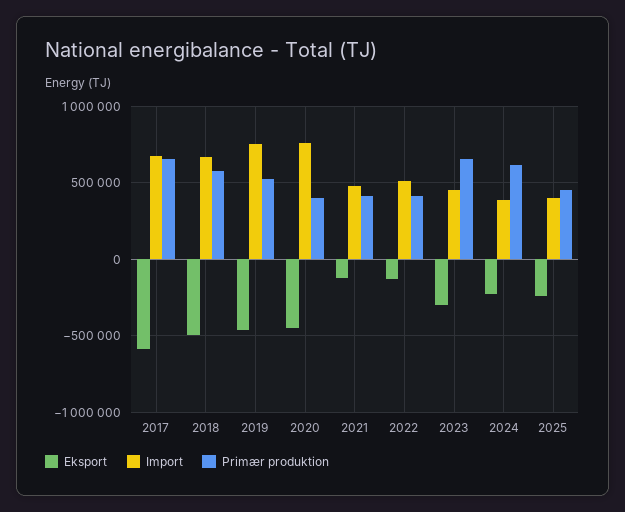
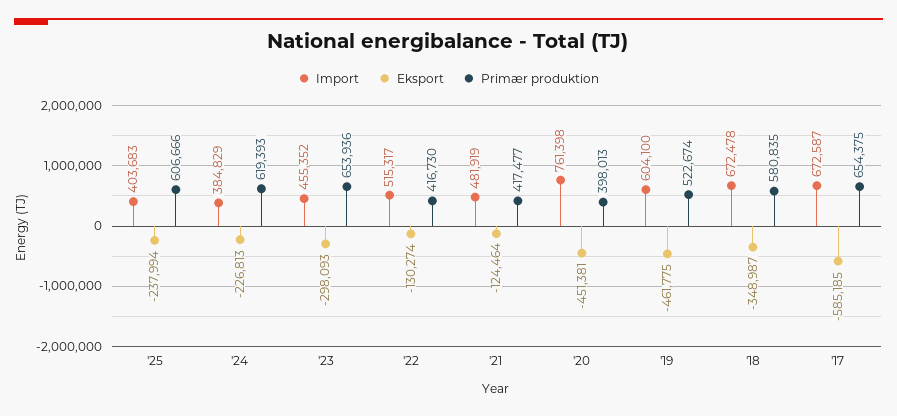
  {
    "Eksport": {
      "2017": -585185,
-     "2018": -500000,
+     "2018": -348987,
      "2019": -461775,
      "2020": -451381,
      "2021": -124464,
      "2022": -130274,
      "2023": -298093,
      "2024": -226813,
      "2025": -237994
    },
    "Import": {
      "2017": 672587,
      "2018": 672478,
-     "2019": 750000,
+     "2019": 604100,
      "2020": 761398,
      "2021": 481919,
      "2022": 515317,
      "2023": 455352,
      "2024": 384829,
      "2025": 403683
    },
    "Primær produktion": {
      "2017": 654375,
      "2018": 580835,
      "2019": 522674,
      "2020": 398013,
      "2021": 417477,
      "2022": 416730,
      "2023": 653936,
      "2024": 619393,
-     "2025": 450000
+     "2025": 606666
    }
  }

